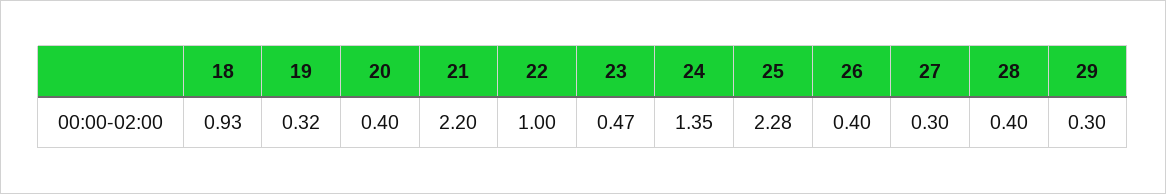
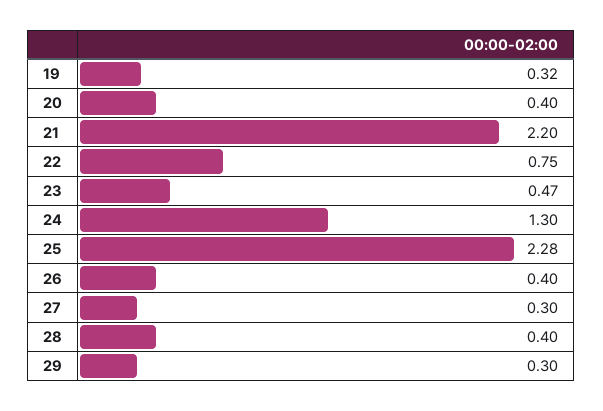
  {
-   "18": 0.93,
    "19": 0.32,
    "20": 0.4,
    "21": 2.2,
-   "22": 1,
+   "22": 0.75,
    "23": 0.47,
-   "24": 1.35,
+   "24": 1.3,
    "25": 2.28,
    "26": 0.4,
    "27": 0.3,
    "28": 0.4,
    "29": 0.3
  }

